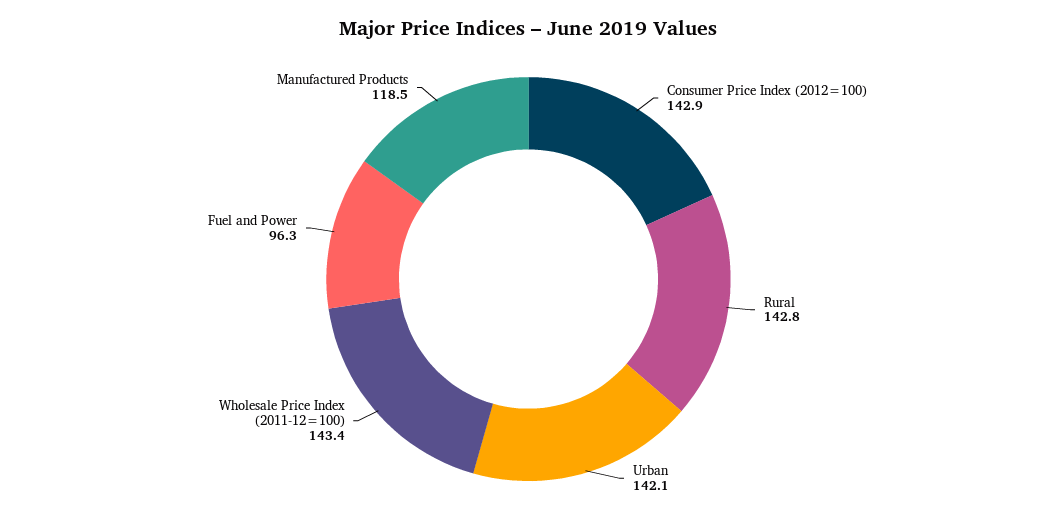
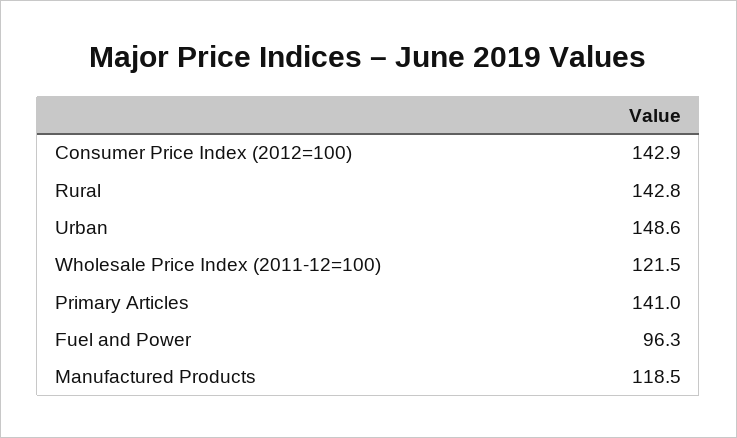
  {
    "Consumer Price Index (2012=100)": 142.9,
    "Rural": 142.8,
-   "Urban": 142.1,
+   "Urban": 148.6,
-   "Wholesale Price Index (2011-12=100)": 143.4,
+   "Wholesale Price Index (2011-12=100)": 121.5,
    "Fuel and Power": 96.3,
-   "Manufactured Products": 118.5
+   "Manufactured Products": 118.5,
+   "Primary Articles": 141
  }

